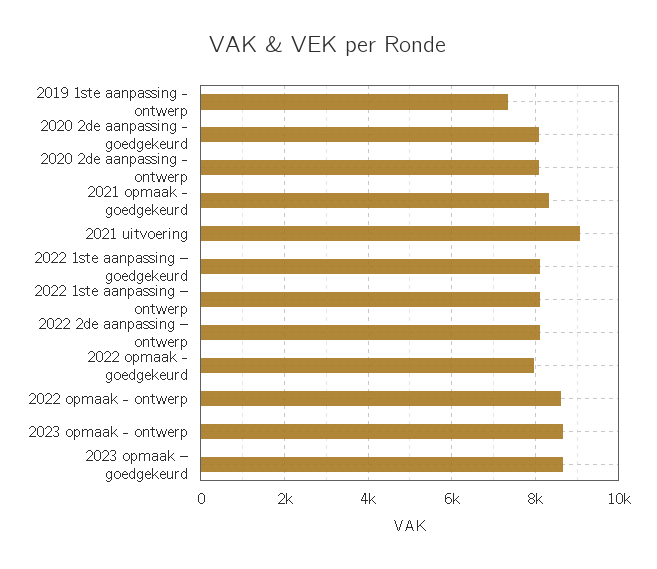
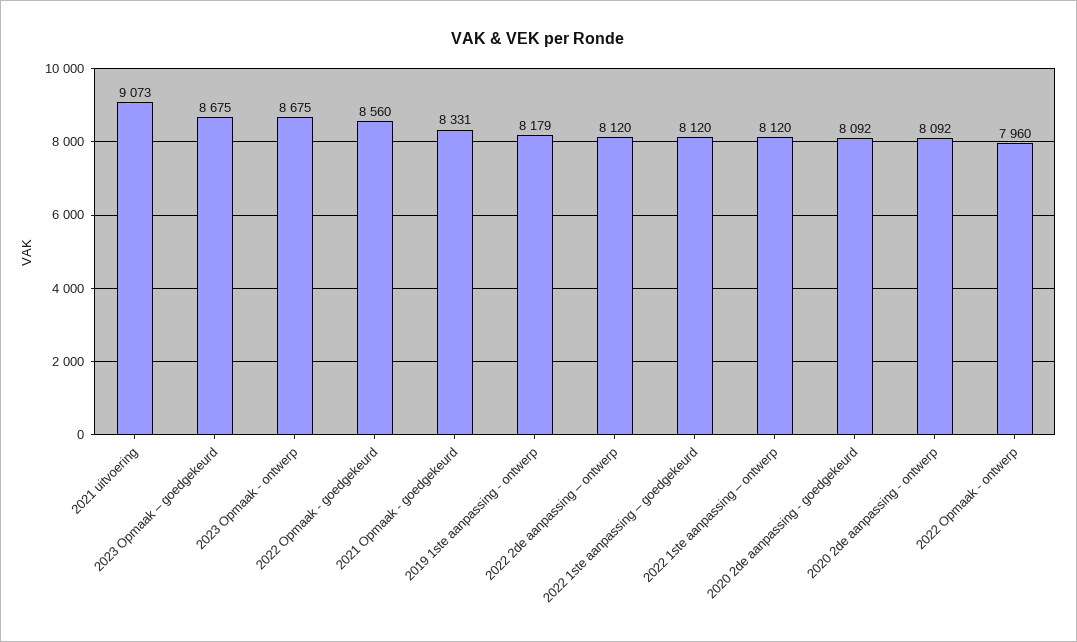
  {
-   "2019 1ste aanpassing - ontwerp": 7400,
+   "2019 1ste aanpassing - ontwerp": 8179,
    "2020 2de aanpassing - goedgekeurd": 8092,
    "2020 2de aanpassing - ontwerp": 8092,
    "2021 opmaak - goedgekeurd": 8331,
    "2021 uitvoering": 9073,
    "2022 1ste aanpassing – goedgekeurd": 8120,
    "2022 1ste aanpassing – ontwerp": 8120,
    "2022 2de aanpassing – ontwerp": 8120,
-   "2022 opmaak - goedgekeurd": 8000,
+   "2022 opmaak - goedgekeurd": 8560,
-   "2022 opmaak - ontwerp": 8600,
+   "2022 opmaak - ontwerp": 7960,
    "2023 opmaak - ontwerp": 8675,
    "2023 opmaak – goedgekeurd": 8675
  }

